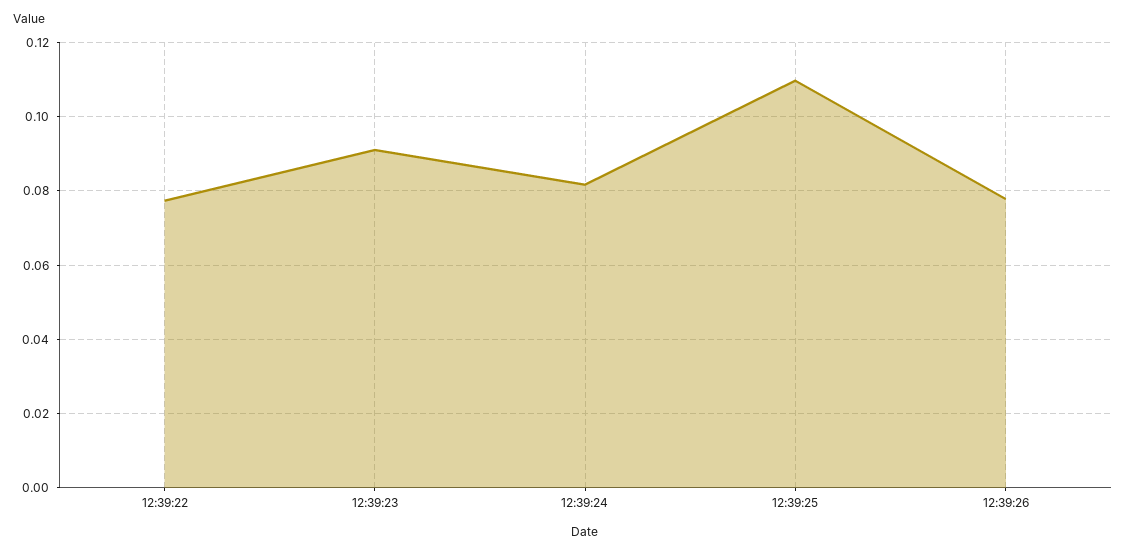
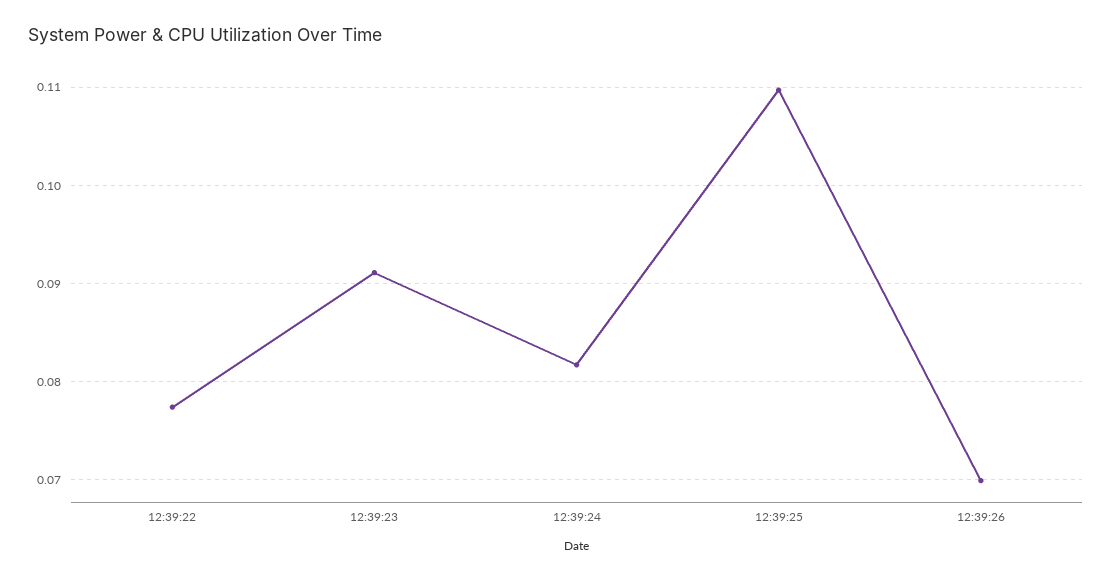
  {
    "12:39:22": 0.077,
    "12:39:23": 0.091,
    "12:39:24": 0.082,
    "12:39:25": 0.11,
-   "12:39:26": 0.078
+   "12:39:26": 0.07
  }

